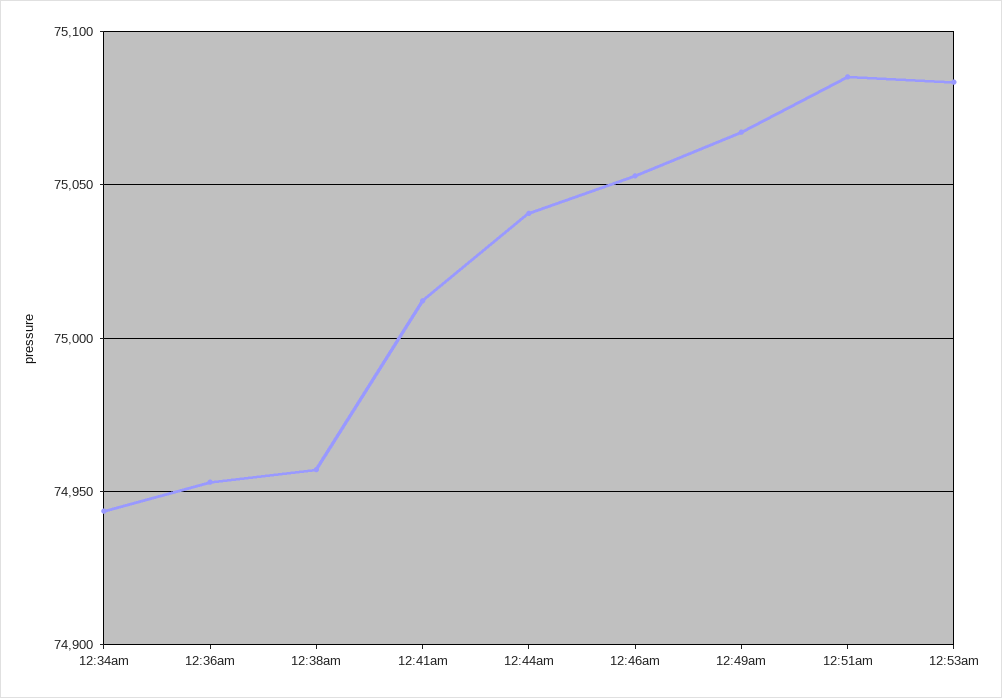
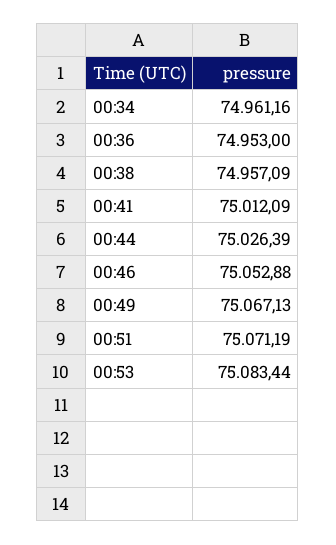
  {
-   "12:34am": 74945,
+   "12:34am": 74961.16,
    "12:36am": 74953,
    "12:38am": 74957.09,
    "12:41am": 75012.09,
-   "12:44am": 75040,
+   "12:44am": 75026.39,
    "12:46am": 75052.88,
    "12:49am": 75067.13,
-   "12:51am": 75085,
+   "12:51am": 75071.19,
    "12:53am": 75083.44
  }

